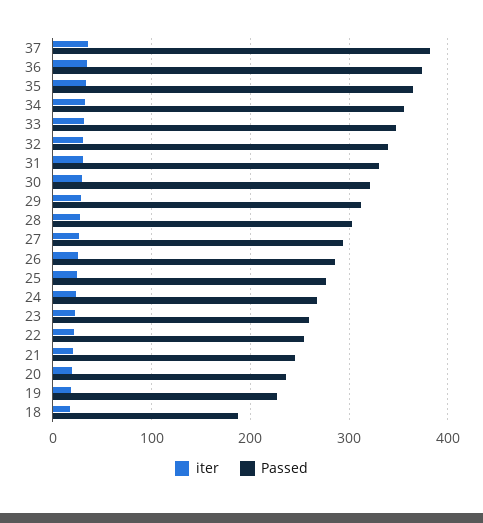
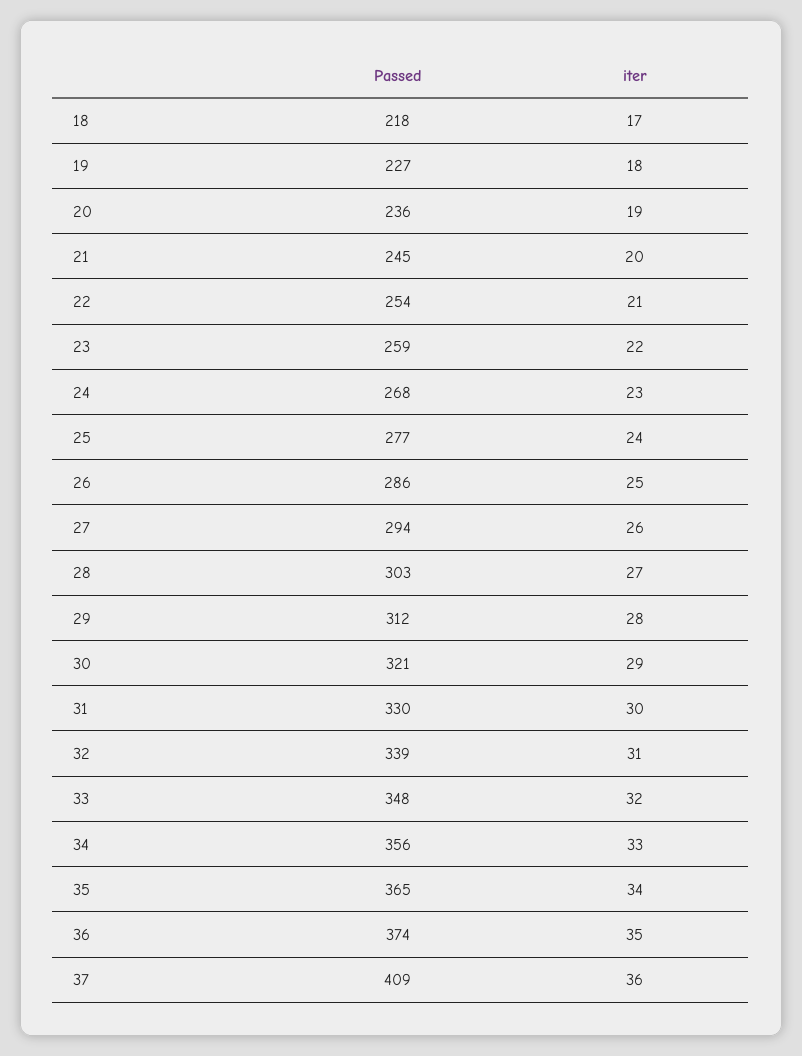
  {
    "iter": {
      "37": 36,
      "36": 35,
      "35": 34,
      "34": 33,
      "33": 32,
      "32": 31,
      "31": 30,
      "30": 29,
      "29": 28,
      "28": 27,
      "27": 26,
      "26": 25,
      "25": 24,
      "24": 23,
      "23": 22,
      "22": 21,
      "21": 20,
      "20": 19,
      "19": 18,
      "18": 17
    },
    "Passed": {
-     "37": 380,
+     "37": 409,
      "36": 374,
      "35": 365,
      "34": 356,
      "33": 348,
      "32": 339,
      "31": 330,
      "30": 321,
      "29": 312,
      "28": 303,
      "27": 294,
      "26": 286,
      "25": 277,
      "24": 268,
      "23": 259,
      "22": 254,
      "21": 245,
      "20": 236,
      "19": 227,
-     "18": 190
+     "18": 218
    }
  }

